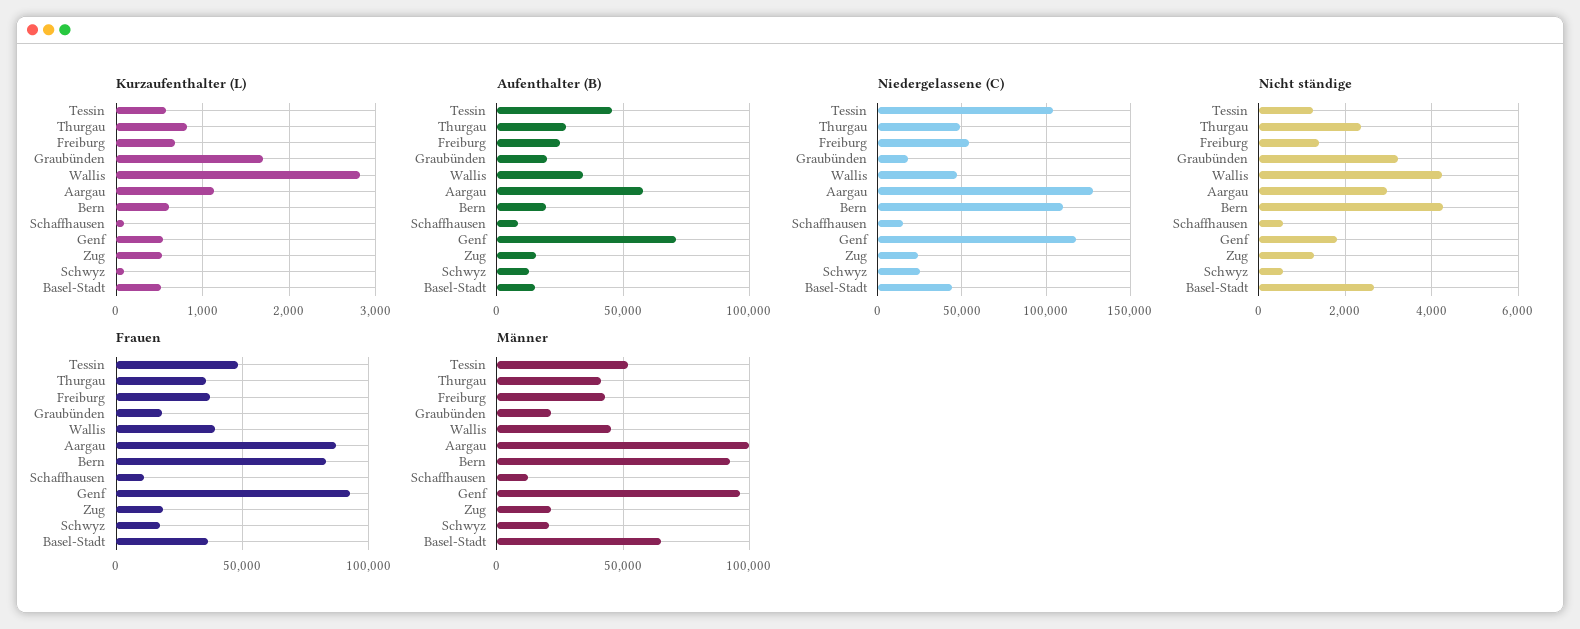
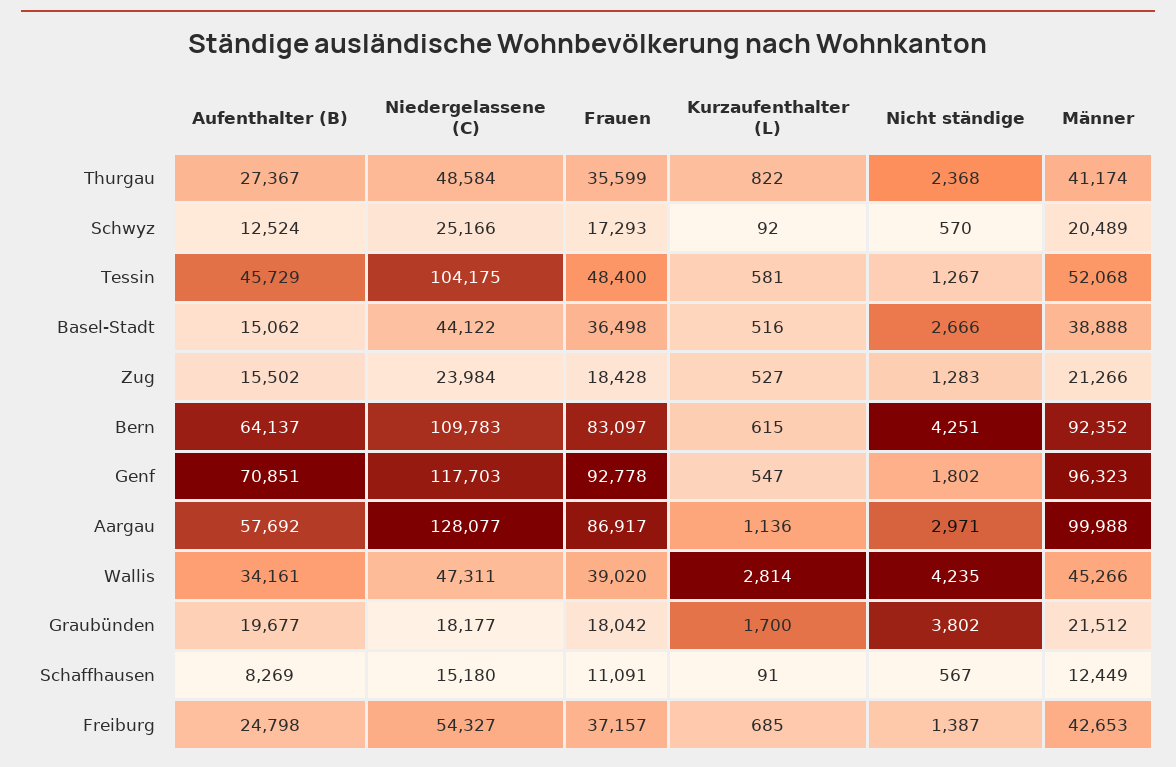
  {
    "Kurzaufenthalter (L)": {
      "Tessin": 581,
      "Thurgau": 822,
      "Freiburg": 685,
      "Graubünden": 1700,
      "Wallis": 2814,
      "Aargau": 1136,
      "Bern": 615,
      "Schaffhausen": 91,
      "Genf": 547,
      "Zug": 527,
      "Schwyz": 92,
      "Basel-Stadt": 516
    },
    "Aufenthalter (B)": {
      "Tessin": 45729,
      "Thurgau": 27367,
      "Freiburg": 24798,
      "Graubünden": 19677,
      "Wallis": 34161,
      "Aargau": 57692,
-     "Bern": 20000,
+     "Bern": 64137,
      "Schaffhausen": 8269,
      "Genf": 70851,
      "Zug": 15502,
      "Schwyz": 12524,
      "Basel-Stadt": 15062
    },
    "Niedergelassene (C)": {
      "Tessin": 104175,
      "Thurgau": 48584,
      "Freiburg": 54327,
      "Graubünden": 18177,
      "Wallis": 47311,
      "Aargau": 128077,
      "Bern": 109783,
      "Schaffhausen": 15180,
      "Genf": 117703,
      "Zug": 23984,
      "Schwyz": 25166,
      "Basel-Stadt": 44122
    },
    "Nicht ständige": {
      "Tessin": 1267,
      "Thurgau": 2368,
      "Freiburg": 1387,
-     "Graubünden": 3200,
+     "Graubünden": 3802,
      "Wallis": 4235,
      "Aargau": 2971,
      "Bern": 4251,
      "Schaffhausen": 567,
      "Genf": 1802,
      "Zug": 1283,
      "Schwyz": 570,
      "Basel-Stadt": 2666
    },
    "Frauen": {
      "Tessin": 48400,
      "Thurgau": 35599,
      "Freiburg": 37157,
      "Graubünden": 18042,
      "Wallis": 39020,
      "Aargau": 86917,
      "Bern": 83097,
      "Schaffhausen": 11091,
      "Genf": 92778,
      "Zug": 18428,
      "Schwyz": 17293,
      "Basel-Stadt": 36498
    },
    "Männer": {
      "Tessin": 52068,
      "Thurgau": 41174,
      "Freiburg": 42653,
      "Graubünden": 21512,
      "Wallis": 45266,
      "Aargau": 99988,
      "Bern": 92352,
      "Schaffhausen": 12449,
      "Genf": 96323,
      "Zug": 21266,
      "Schwyz": 20489,
-     "Basel-Stadt": 65000
+     "Basel-Stadt": 38888
    }
  }

